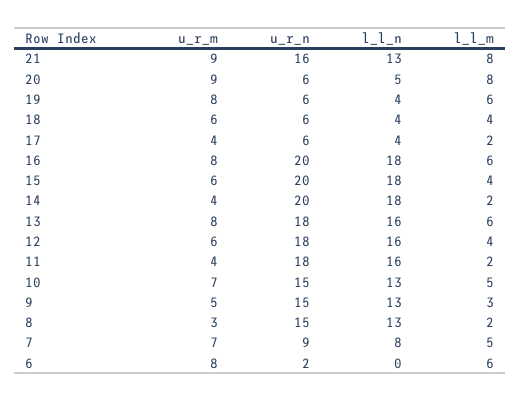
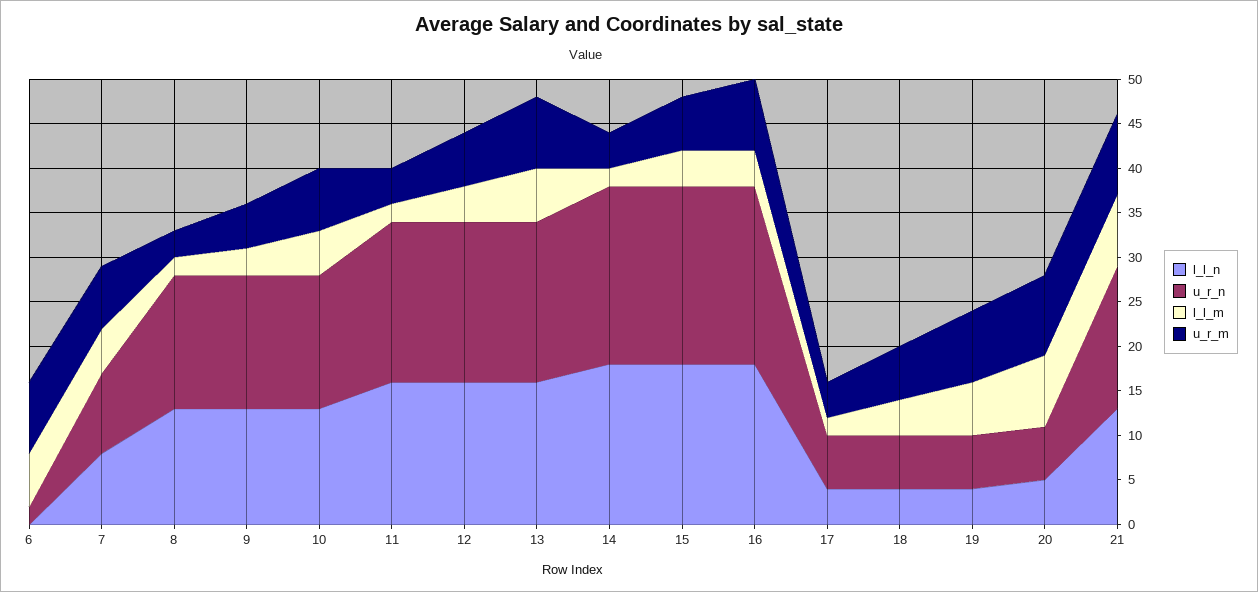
  {
    "u_r_m": {
      "21": 9,
      "20": 9,
      "19": 8,
      "18": 6,
      "17": 4,
      "16": 8,
      "15": 6,
      "14": 4,
      "13": 8,
      "12": 6,
      "11": 4,
      "10": 7,
      "9": 5,
      "8": 3,
      "7": 7,
      "6": 8
    },
    "u_r_n": {
      "21": 16,
      "20": 6,
      "19": 6,
      "18": 6,
      "17": 6,
      "16": 20,
      "15": 20,
      "14": 20,
      "13": 18,
      "12": 18,
      "11": 18,
      "10": 15,
      "9": 15,
      "8": 15,
      "7": 9,
      "6": 2
    },
    "l_l_n": {
      "21": 13,
      "20": 5,
      "19": 4,
      "18": 4,
      "17": 4,
      "16": 18,
      "15": 18,
      "14": 18,
      "13": 16,
      "12": 16,
      "11": 16,
      "10": 13,
      "9": 13,
      "8": 13,
      "7": 8,
      "6": 0
    },
    "l_l_m": {
      "21": 8,
      "20": 8,
      "19": 6,
      "18": 4,
      "17": 2,
-     "16": 6,
+     "16": 4,
      "15": 4,
      "14": 2,
      "13": 6,
      "12": 4,
      "11": 2,
      "10": 5,
      "9": 3,
      "8": 2,
      "7": 5,
      "6": 6
    }
  }

